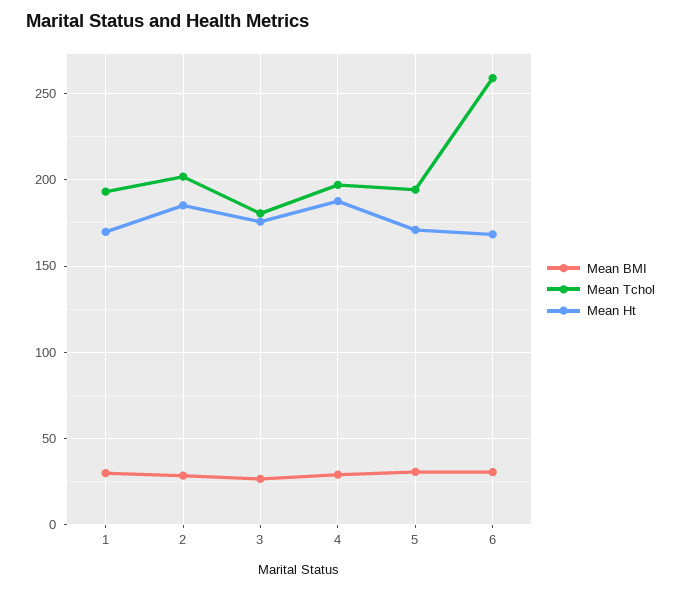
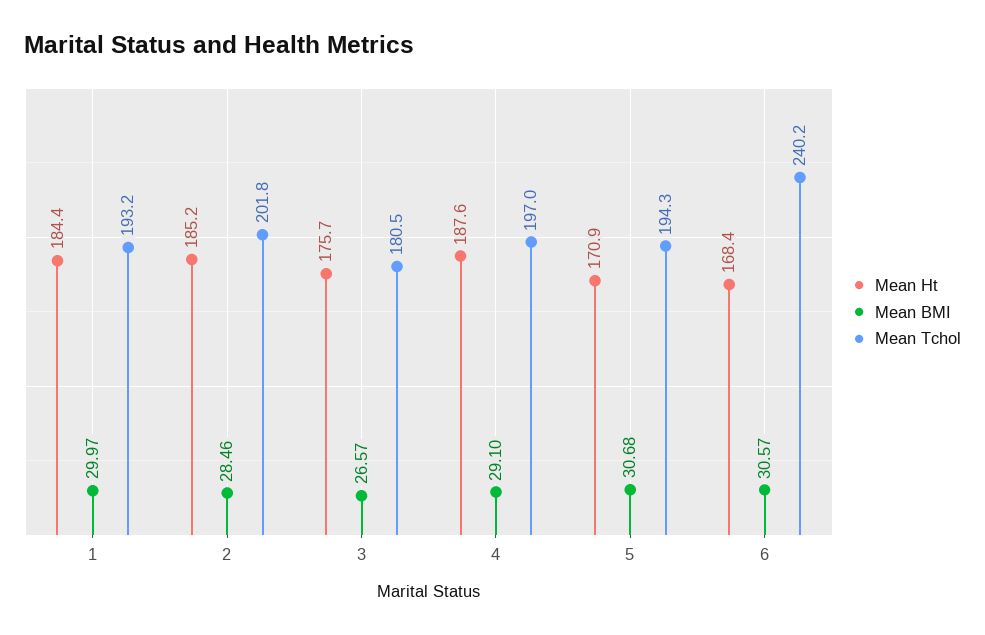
  {
    "Mean BMI": {
      "1": 29.97,
      "2": 28.46,
      "3": 26.57,
      "4": 29.1,
      "5": 30.68,
      "6": 30.57
    },
    "Mean Tchol": {
      "1": 193.2,
      "2": 201.8,
      "3": 180.5,
      "4": 197,
      "5": 194.3,
-     "6": 260
+     "6": 240.2
    },
    "Mean Ht": {
-     "1": 170,
+     "1": 184.4,
      "2": 185.2,
      "3": 175.7,
      "4": 187.6,
      "5": 170.9,
      "6": 168.4
    }
  }

